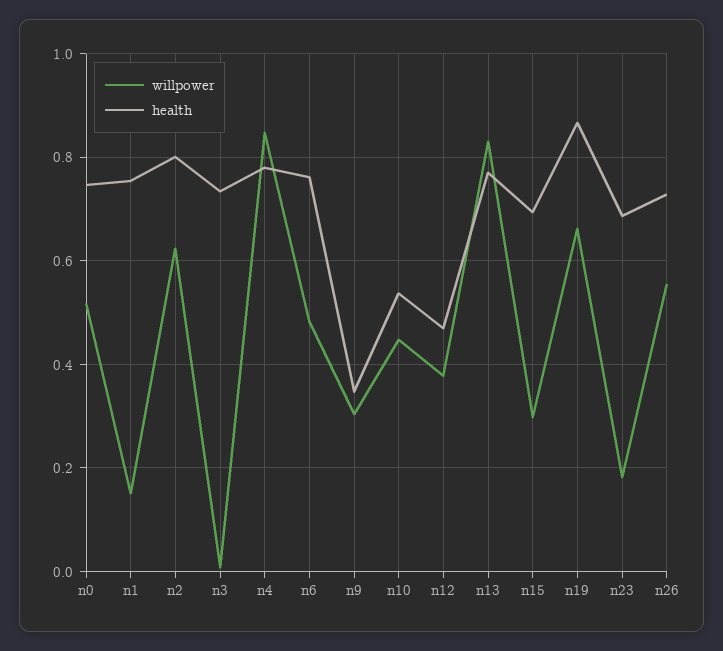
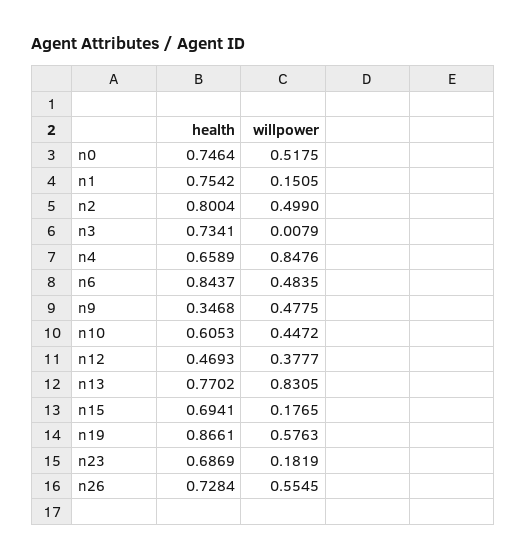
  {
    "willpower": {
      "n0": 0.5175,
      "n1": 0.1505,
-     "n2": 0.62,
+     "n2": 0.499,
      "n3": 0.0079,
      "n4": 0.8476,
      "n6": 0.4835,
-     "n9": 0.3,
+     "n9": 0.4775,
      "n10": 0.4472,
      "n12": 0.3777,
      "n13": 0.8305,
-     "n15": 0.3,
+     "n15": 0.1765,
-     "n19": 0.66,
+     "n19": 0.5763,
      "n23": 0.1819,
      "n26": 0.5545
    },
    "health": {
      "n0": 0.7464,
      "n1": 0.7542,
      "n2": 0.8004,
      "n3": 0.7341,
-     "n4": 0.78,
+     "n4": 0.6589,
-     "n6": 0.76,
+     "n6": 0.8437,
      "n9": 0.3468,
-     "n10": 0.54,
+     "n10": 0.6053,
      "n12": 0.4693,
      "n13": 0.7702,
      "n15": 0.6941,
      "n19": 0.8661,
      "n23": 0.6869,
      "n26": 0.7284
    }
  }

